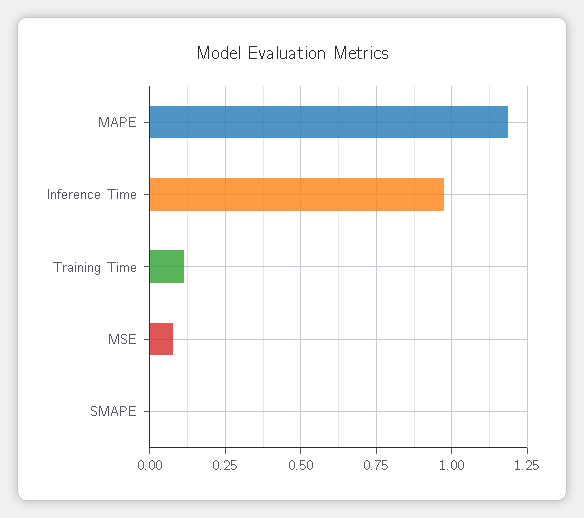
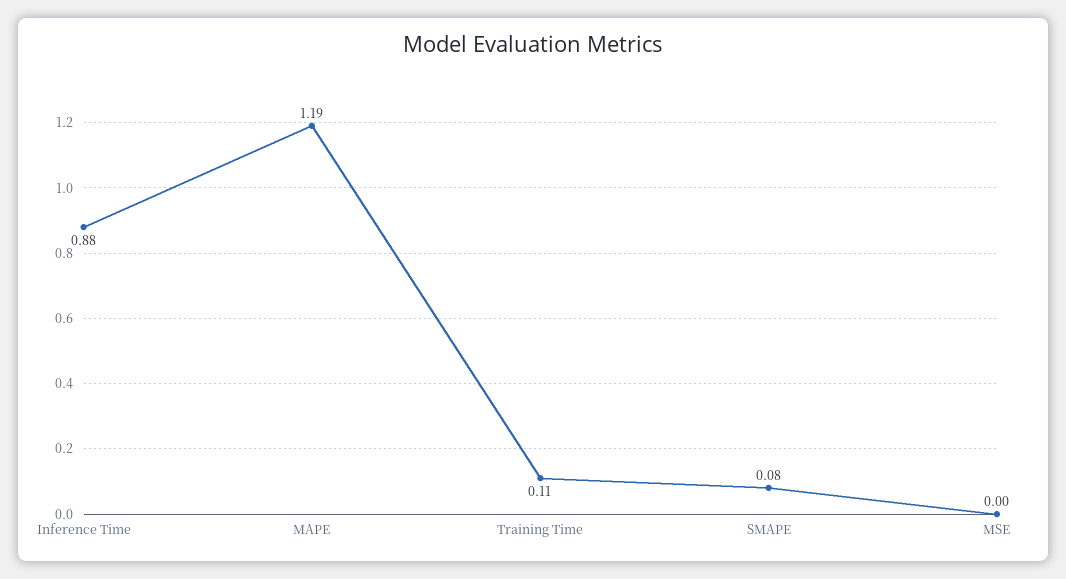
  {
    "MAPE": 1.19,
-   "Inference Time": 0.975,
+   "Inference Time": 0.88,
    "Training Time": 0.11,
-   "MSE": 0.075,
+   "MSE": 0,
-   "SMAPE": 0
+   "SMAPE": 0.08
  }

